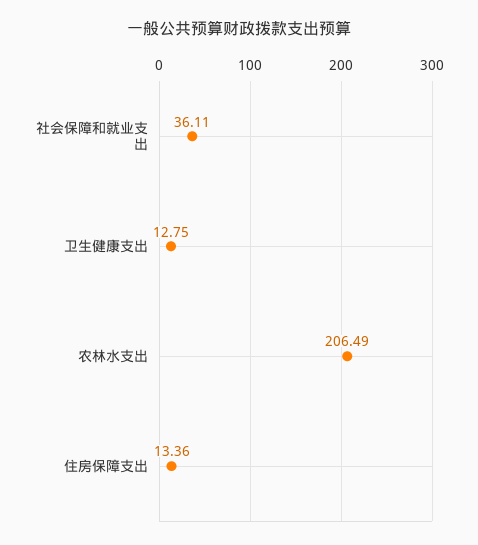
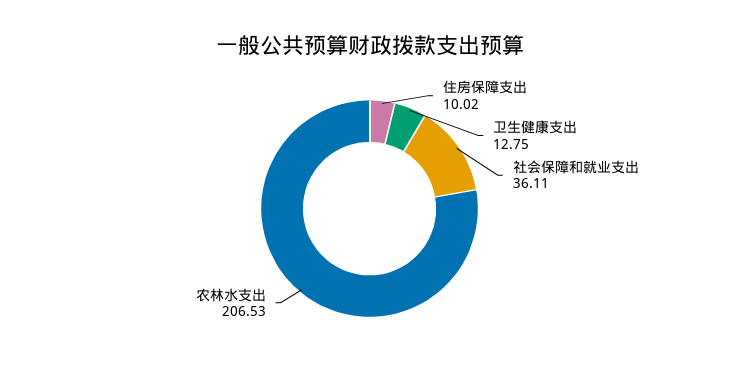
  {
    "社会保障和就业支出": 36.11,
    "卫生健康支出": 12.75,
-   "农林水支出": 206.49,
+   "农林水支出": 206.53,
-   "住房保障支出": 13.36
+   "住房保障支出": 10.02
  }

